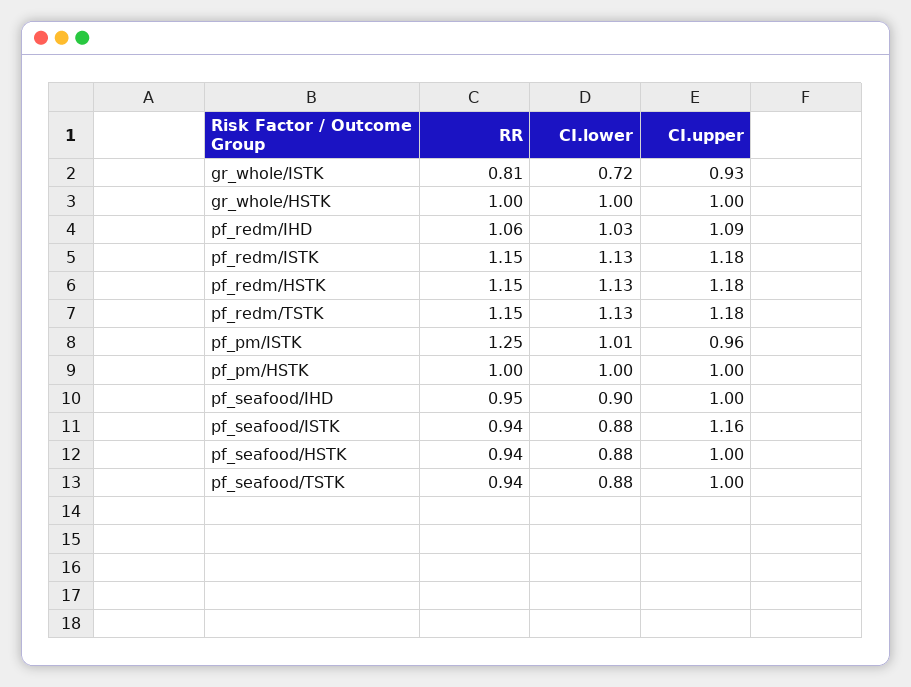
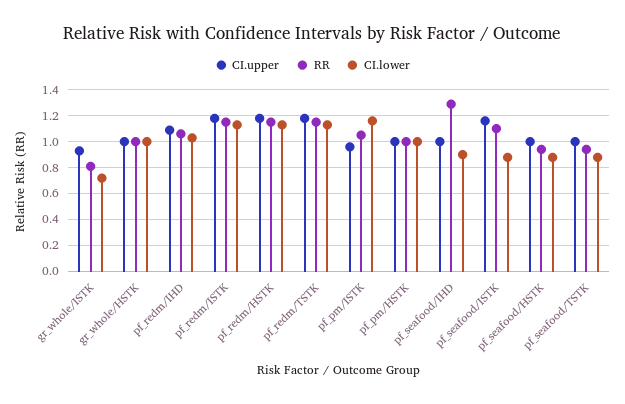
  {
    "RR": {
      "gr_whole/ISTK": 0.81,
      "gr_whole/HSTK": 1,
      "pf_redm/IHD": 1.06,
      "pf_redm/ISTK": 1.15,
      "pf_redm/HSTK": 1.15,
      "pf_redm/TSTK": 1.15,
-     "pf_pm/ISTK": 1.25,
+     "pf_pm/ISTK": 1.05,
      "pf_pm/HSTK": 1,
-     "pf_seafood/IHD": 0.95,
+     "pf_seafood/IHD": 1.3,
-     "pf_seafood/ISTK": 0.94,
+     "pf_seafood/ISTK": 1.1,
      "pf_seafood/HSTK": 0.94,
      "pf_seafood/TSTK": 0.94
    },
    "CI.lower": {
      "gr_whole/ISTK": 0.72,
      "gr_whole/HSTK": 1,
      "pf_redm/IHD": 1.03,
      "pf_redm/ISTK": 1.13,
      "pf_redm/HSTK": 1.13,
      "pf_redm/TSTK": 1.13,
-     "pf_pm/ISTK": 1.01,
+     "pf_pm/ISTK": 1.15,
      "pf_pm/HSTK": 1,
      "pf_seafood/IHD": 0.9,
      "pf_seafood/ISTK": 0.88,
      "pf_seafood/HSTK": 0.88,
      "pf_seafood/TSTK": 0.88
    },
    "CI.upper": {
      "gr_whole/ISTK": 0.93,
      "gr_whole/HSTK": 1,
      "pf_redm/IHD": 1.09,
      "pf_redm/ISTK": 1.18,
      "pf_redm/HSTK": 1.18,
      "pf_redm/TSTK": 1.18,
      "pf_pm/ISTK": 0.96,
      "pf_pm/HSTK": 1,
      "pf_seafood/IHD": 1,
      "pf_seafood/ISTK": 1.16,
      "pf_seafood/HSTK": 1,
      "pf_seafood/TSTK": 1
    }
  }

